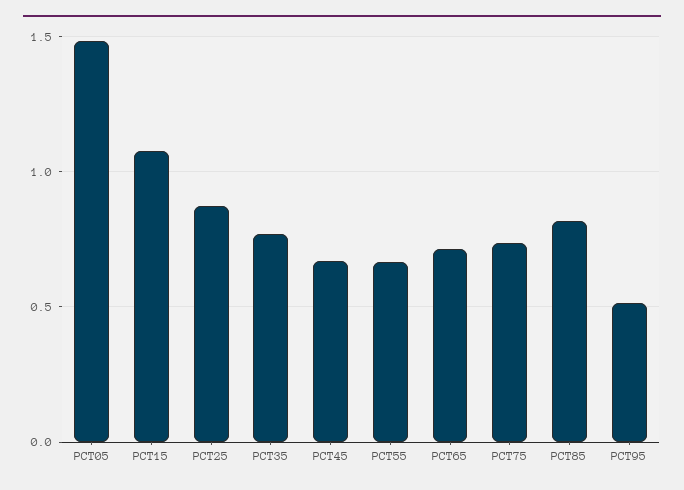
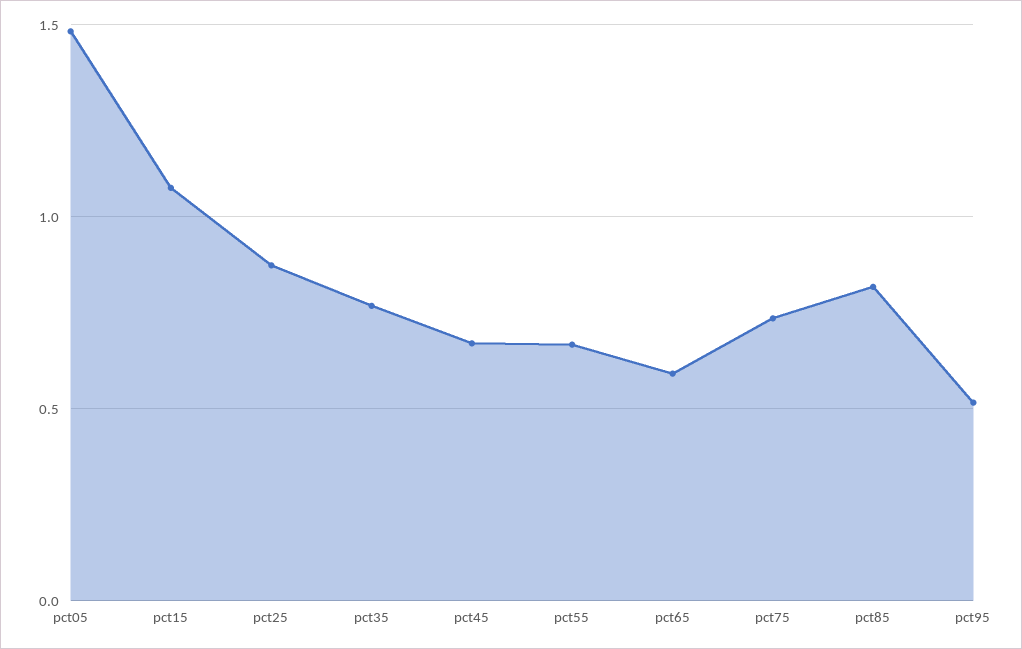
  {
    "PCT05": 1.5,
    "PCT15": 1.1,
    "PCT25": 0.85,
    "PCT35": 0.75,
    "PCT45": 0.65,
    "PCT55": 0.65,
-   "PCT65": 0.7,
+   "PCT65": 0.6,
    "PCT75": 0.75,
    "PCT85": 0.8,
    "PCT95": 0.5
  }

